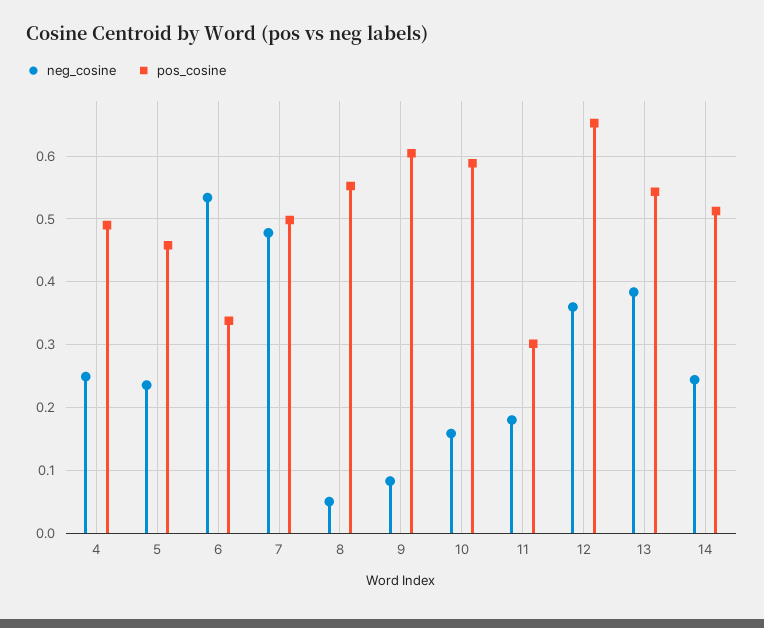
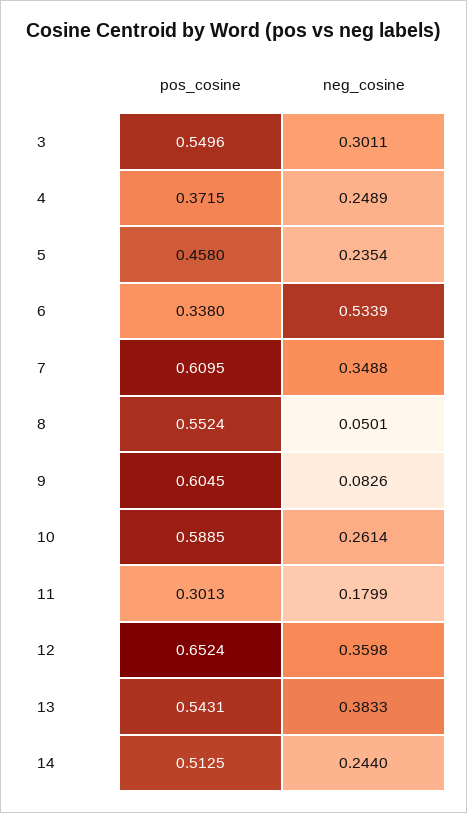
  {
    "neg_cosine": {
      "4": 0.2489,
      "5": 0.2354,
      "6": 0.5339,
-     "7": 0.48,
+     "7": 0.3488,
      "8": 0.0501,
      "9": 0.0826,
-     "10": 0.16,
+     "10": 0.2614,
      "11": 0.1799,
      "12": 0.3598,
      "13": 0.3833,
-     "14": 0.244
+     "14": 0.244,
+     "3": 0.3011
    },
    "pos_cosine": {
-     "4": 0.49,
+     "4": 0.3715,
      "5": 0.458,
      "6": 0.338,
-     "7": 0.5,
+     "7": 0.6095,
      "8": 0.5524,
      "9": 0.6045,
      "10": 0.5885,
      "11": 0.3013,
      "12": 0.6524,
      "13": 0.5431,
-     "14": 0.5125
+     "14": 0.5125,
+     "3": 0.5496
    }
  }

